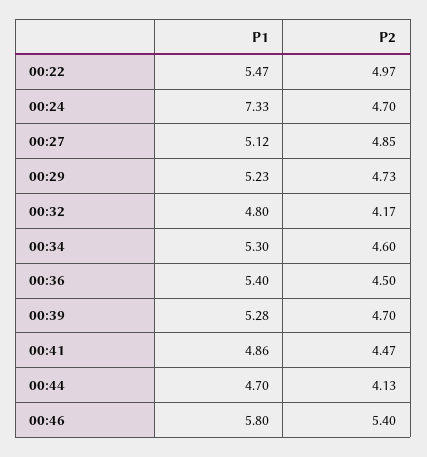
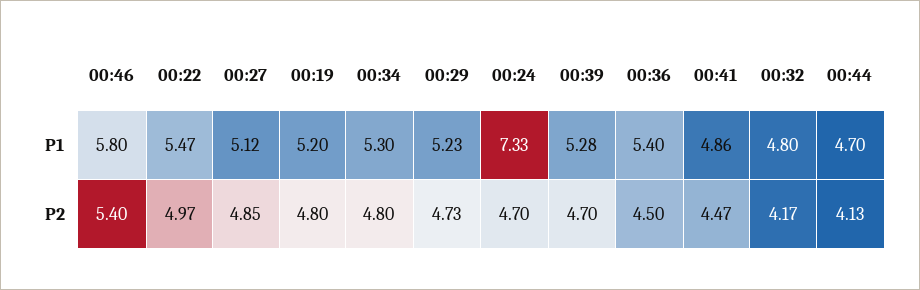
  {
    "P1": {
      "00:22": 5.47,
      "00:24": 7.33,
      "00:27": 5.12,
      "00:29": 5.23,
      "00:32": 4.8,
      "00:34": 5.3,
      "00:36": 5.4,
      "00:39": 5.28,
      "00:41": 4.86,
      "00:44": 4.7,
-     "00:46": 5.8
+     "00:46": 5.8,
+     "00:19": 5.2
    },
    "P2": {
      "00:22": 4.97,
      "00:24": 4.7,
      "00:27": 4.85,
      "00:29": 4.73,
      "00:32": 4.17,
-     "00:34": 4.6,
+     "00:34": 4.8,
      "00:36": 4.5,
      "00:39": 4.7,
      "00:41": 4.47,
      "00:44": 4.13,
-     "00:46": 5.4
+     "00:46": 5.4,
+     "00:19": 4.8
    }
  }

